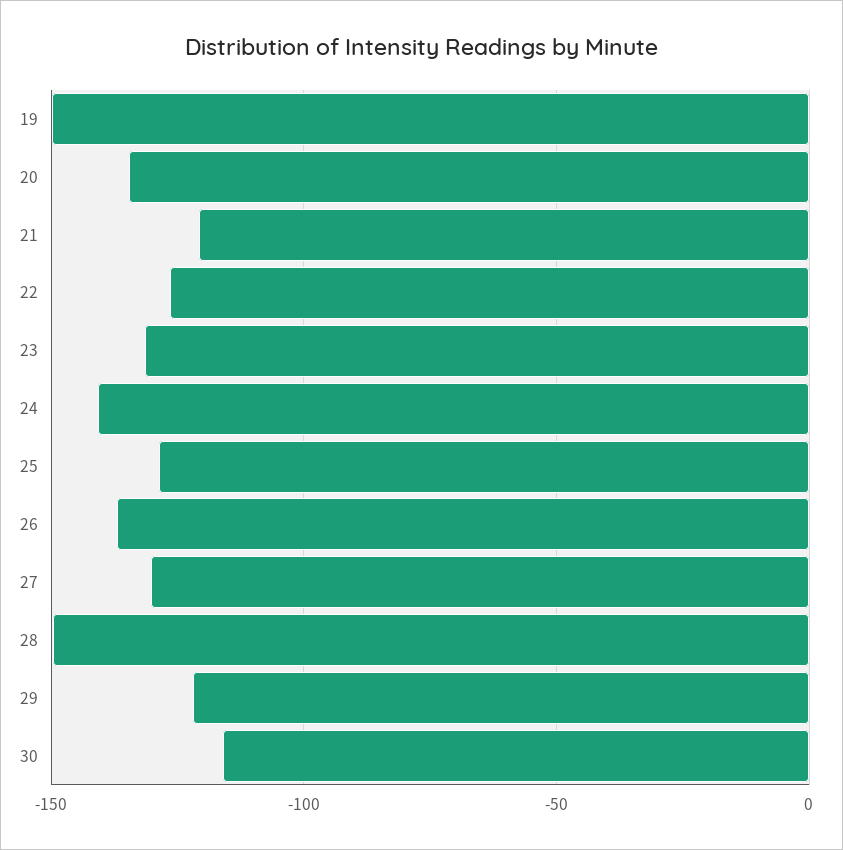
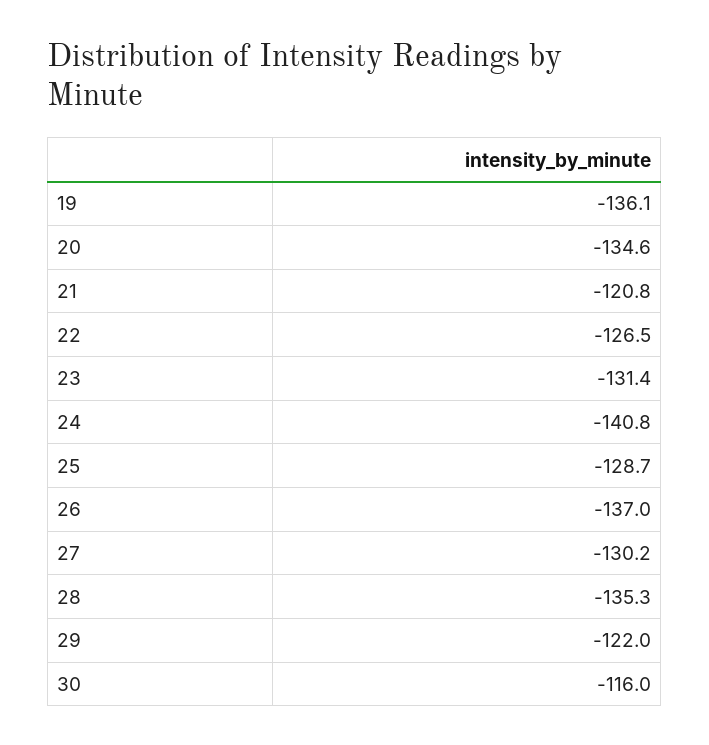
  {
-   "19": -150,
+   "19": -136.1,
    "20": -134.6,
    "21": -120.8,
    "22": -126.5,
    "23": -131.4,
    "24": -140.8,
    "25": -128.7,
    "26": -137,
    "27": -130.2,
-   "28": -150,
+   "28": -135.3,
    "29": -122,
    "30": -116
  }

